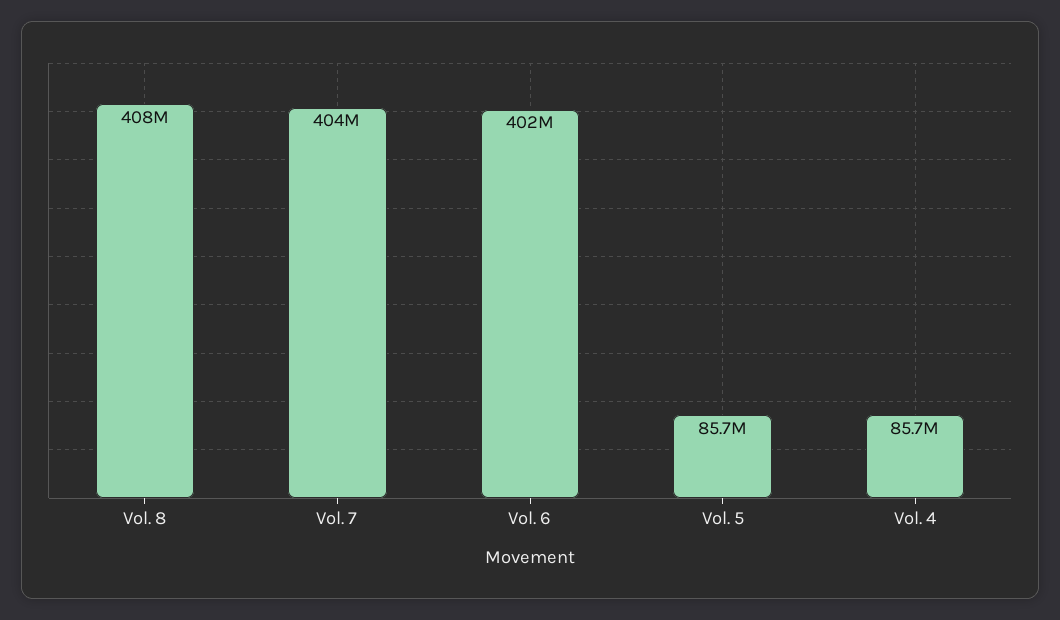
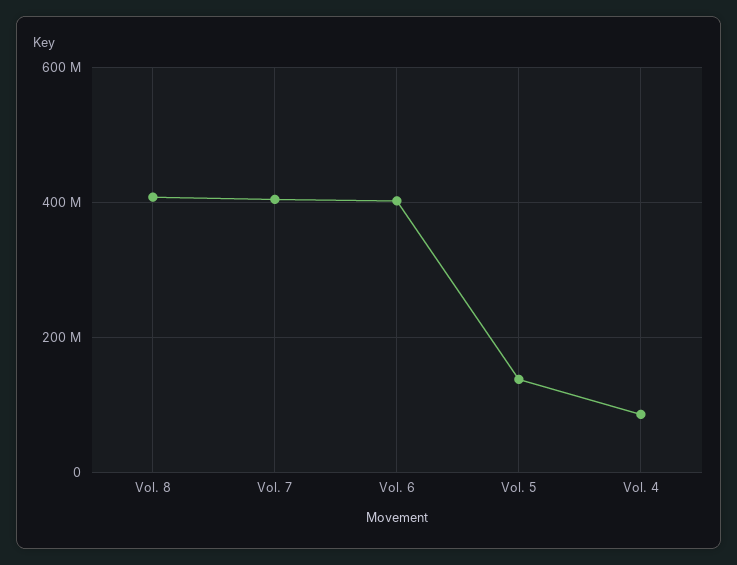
  {
    "Vol. 8": 408000000,
    "Vol. 7": 404000000,
    "Vol. 6": 402000000,
-   "Vol. 5": 85700000,
+   "Vol. 5": 140000000,
    "Vol. 4": 85700000
  }

